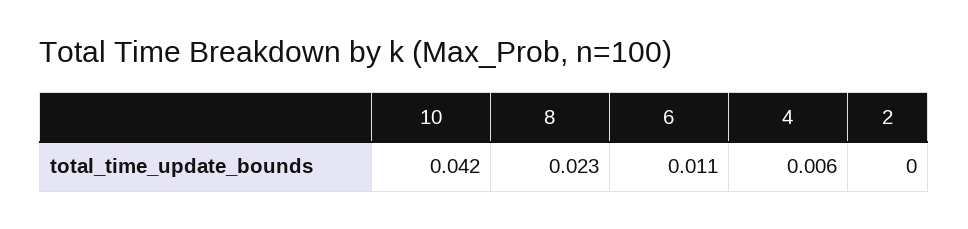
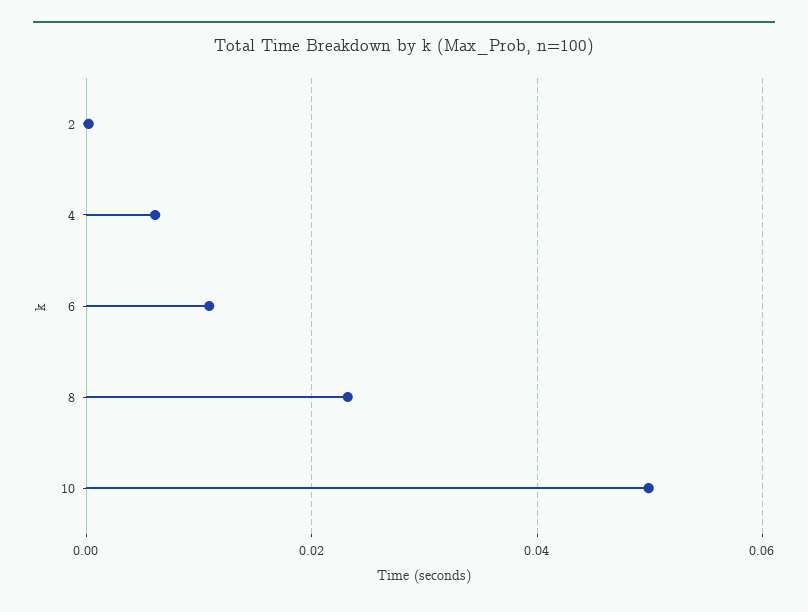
  {
-   "10": 0.042,
+   "10": 0.05,
    "8": 0.023,
    "6": 0.011,
    "4": 0.006,
    "2": 0
  }

